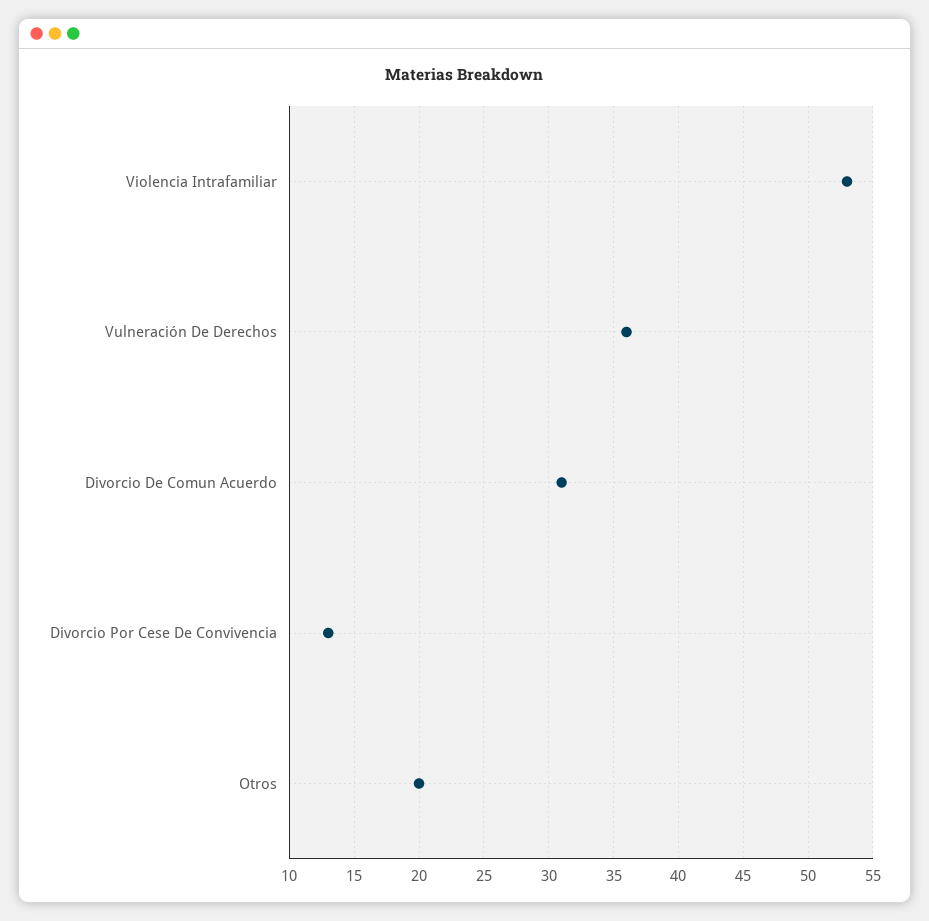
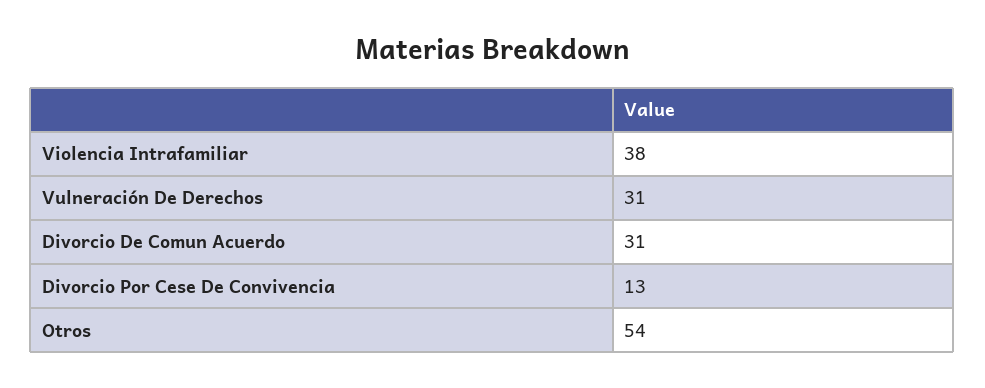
  {
-   "Violencia Intrafamiliar": 53,
+   "Violencia Intrafamiliar": 38,
-   "Vulneración De Derechos": 36,
+   "Vulneración De Derechos": 31,
    "Divorcio De Comun Acuerdo": 31,
    "Divorcio Por Cese De Convivencia": 13,
-   "Otros": 20
+   "Otros": 54
  }

